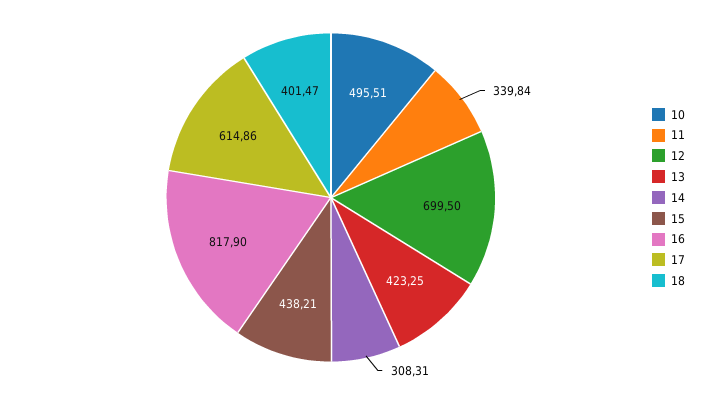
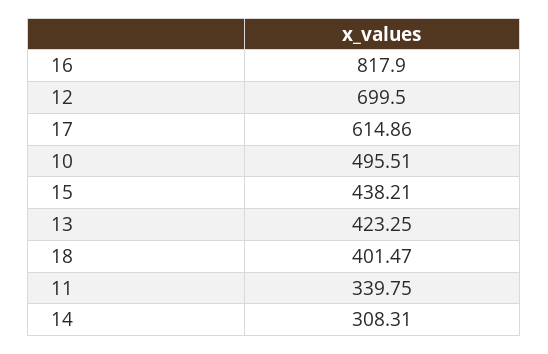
  {
    "10": 495.51,
-   "11": 339.84,
+   "11": 339.75,
    "12": 699.5,
    "13": 423.25,
    "14": 308.31,
    "15": 438.21,
    "16": 817.9,
    "17": 614.86,
    "18": 401.47
  }

